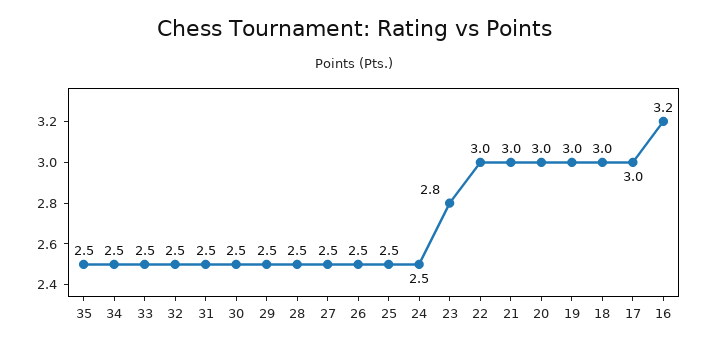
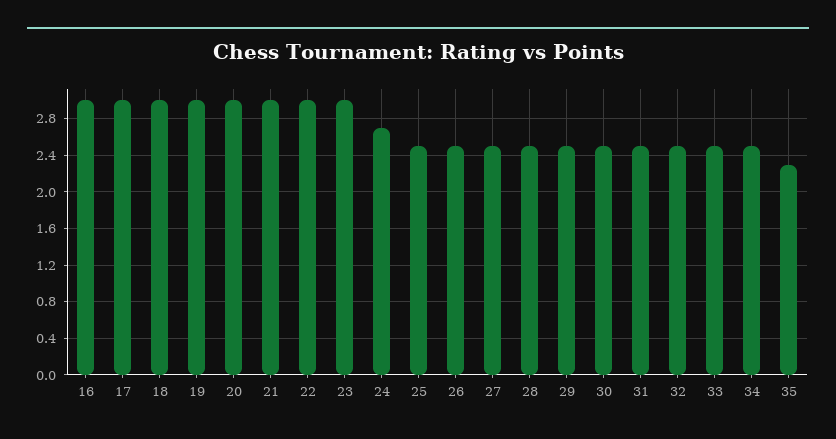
  {
-   "35": 2.5,
+   "35": 2.3,
    "34": 2.5,
    "33": 2.5,
    "32": 2.5,
    "31": 2.5,
    "30": 2.5,
    "29": 2.5,
    "28": 2.5,
    "27": 2.5,
    "26": 2.5,
    "25": 2.5,
-   "24": 2.5,
+   "24": 2.7,
-   "23": 2.8,
+   "23": 3,
    "22": 3,
    "21": 3,
    "20": 3,
    "19": 3,
    "18": 3,
    "17": 3,
-   "16": 3.2
+   "16": 3
  }

